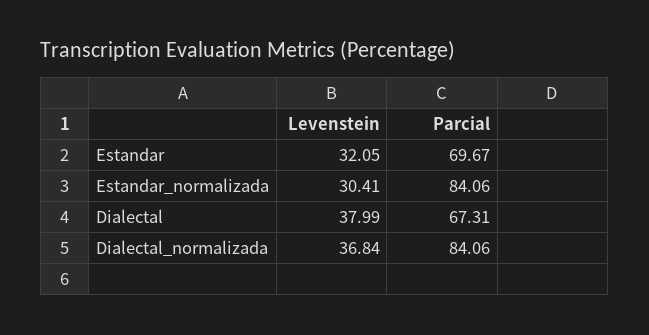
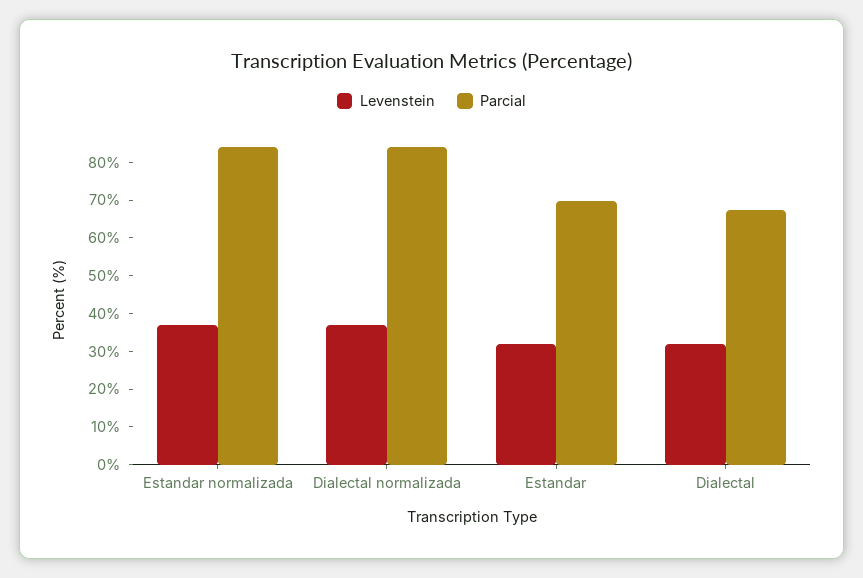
  {
    "Levenstein": {
      "Estandar": 32.05,
-     "Estandar_normalizada": 30.41,
+     "Estandar_normalizada": 37.5,
-     "Dialectal": 37.99,
+     "Dialectal": 32.5,
      "Dialectal_normalizada": 36.84
    },
    "Parcial": {
      "Estandar": 69.67,
      "Estandar_normalizada": 84.06,
      "Dialectal": 67.31,
      "Dialectal_normalizada": 84.06
    }
  }

